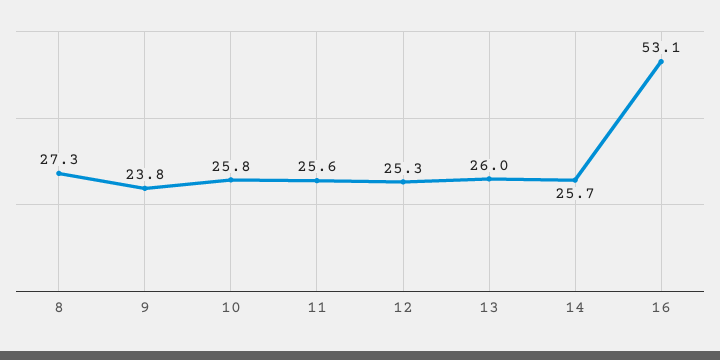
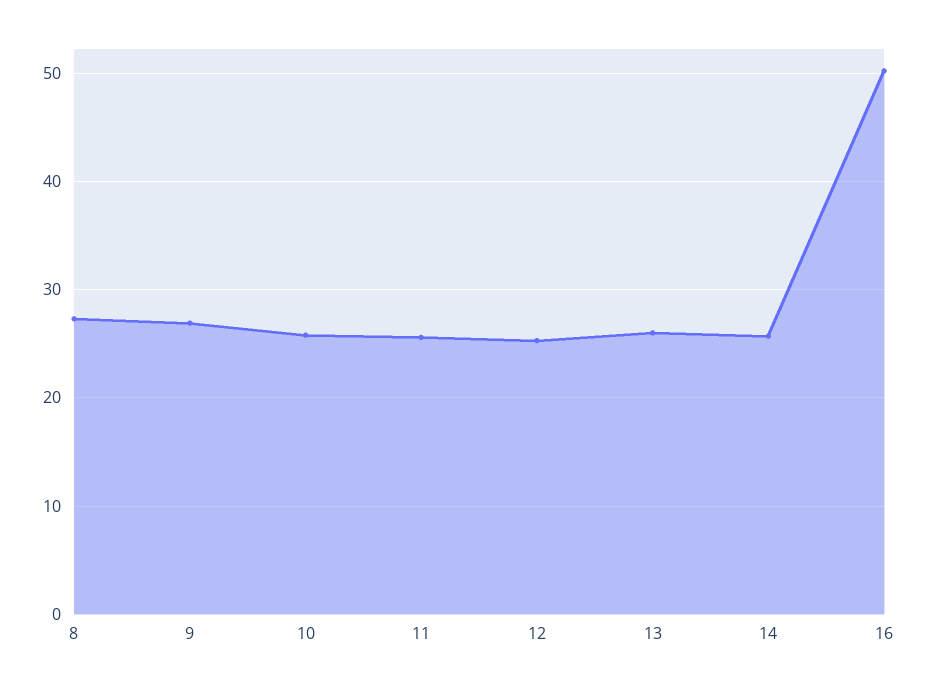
  {
    "8": 27.3,
-   "9": 23.8,
+   "9": 27,
    "10": 25.8,
    "11": 25.6,
    "12": 25.3,
    "13": 26,
    "14": 25.7,
-   "16": 53.1
+   "16": 50
  }

